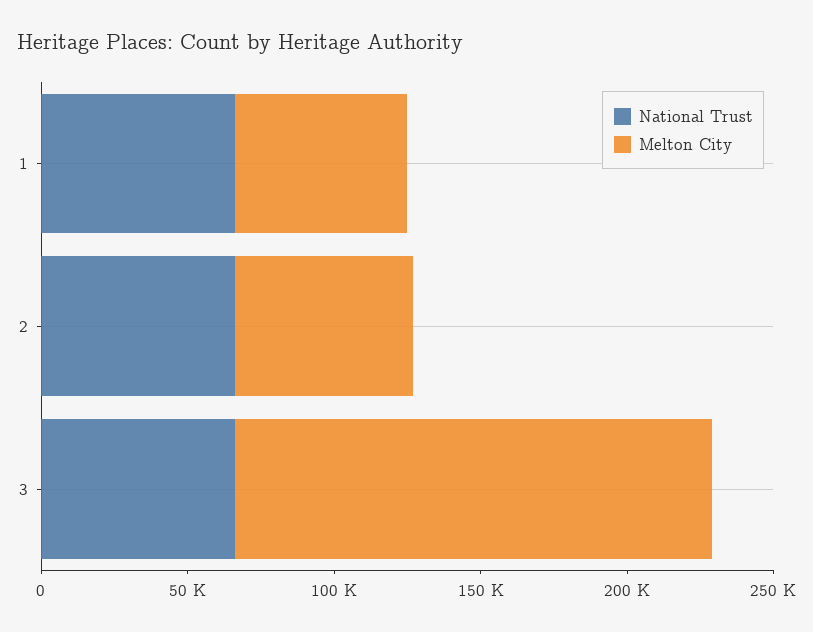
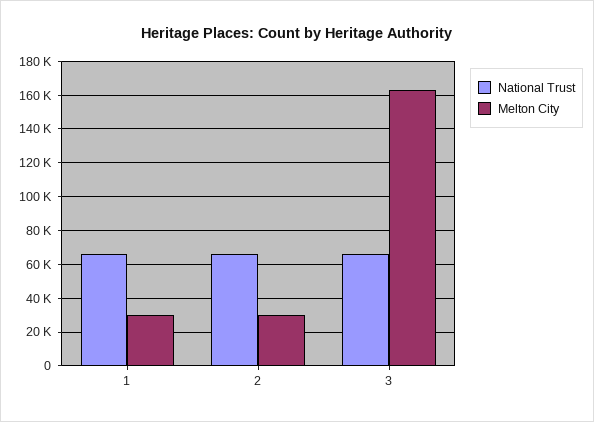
  {
    "National Trust": {
      "1": 65000,
      "2": 65000,
      "3": 65000
    },
    "Melton City": {
-     "1": 60000,
+     "1": 30000,
-     "2": 60000,
+     "2": 30000,
      "3": 165000
    }
  }

